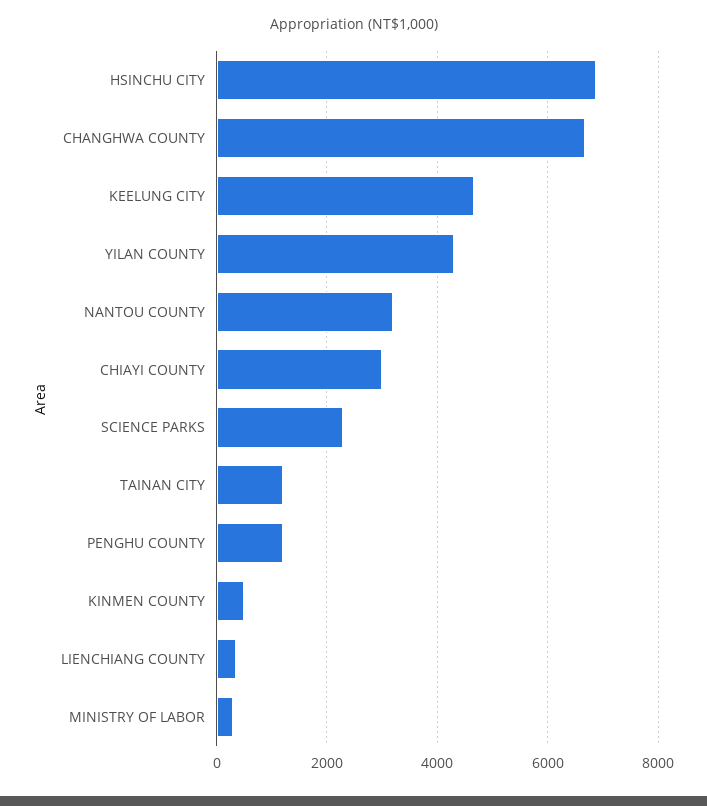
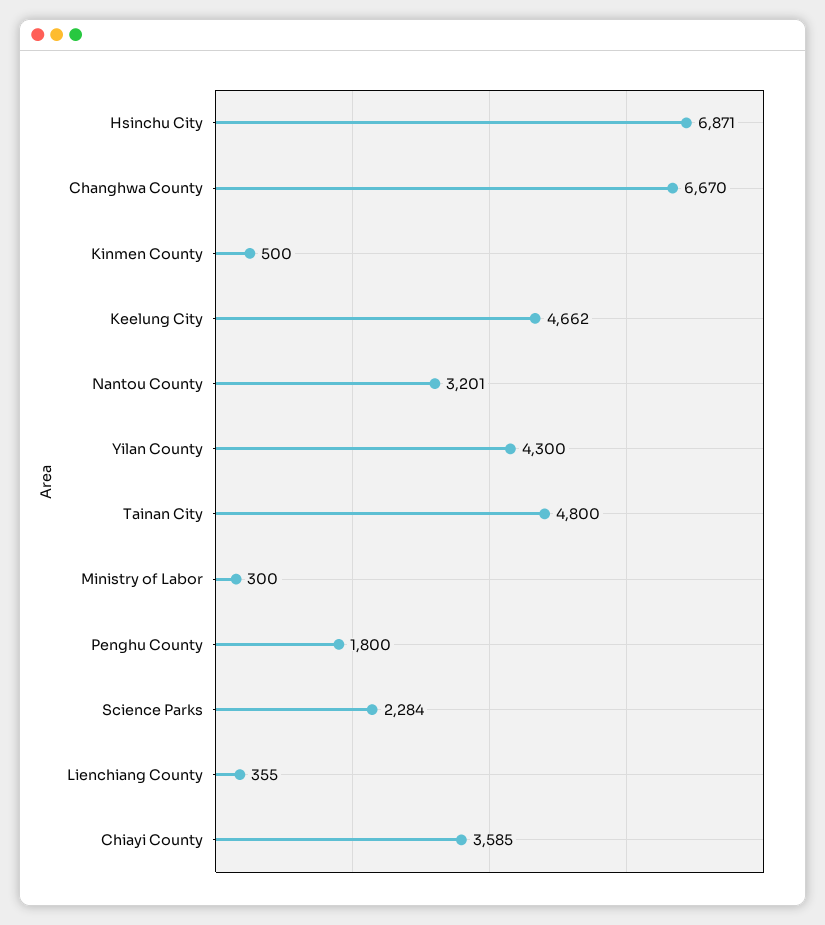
  {
    "HSINCHU CITY": 6871,
    "CHANGHWA COUNTY": 6670,
    "KEELUNG CITY": 4662,
    "YILAN COUNTY": 4300,
    "NANTOU COUNTY": 3201,
-   "CHIAYI COUNTY": 3000,
+   "CHIAYI COUNTY": 3585,
    "SCIENCE PARKS": 2284,
-   "TAINAN CITY": 1200,
+   "TAINAN CITY": 4800,
-   "PENGHU COUNTY": 1200,
+   "PENGHU COUNTY": 1800,
    "KINMEN COUNTY": 500,
    "LIENCHIANG COUNTY": 355,
    "MINISTRY OF LABOR": 300
  }

